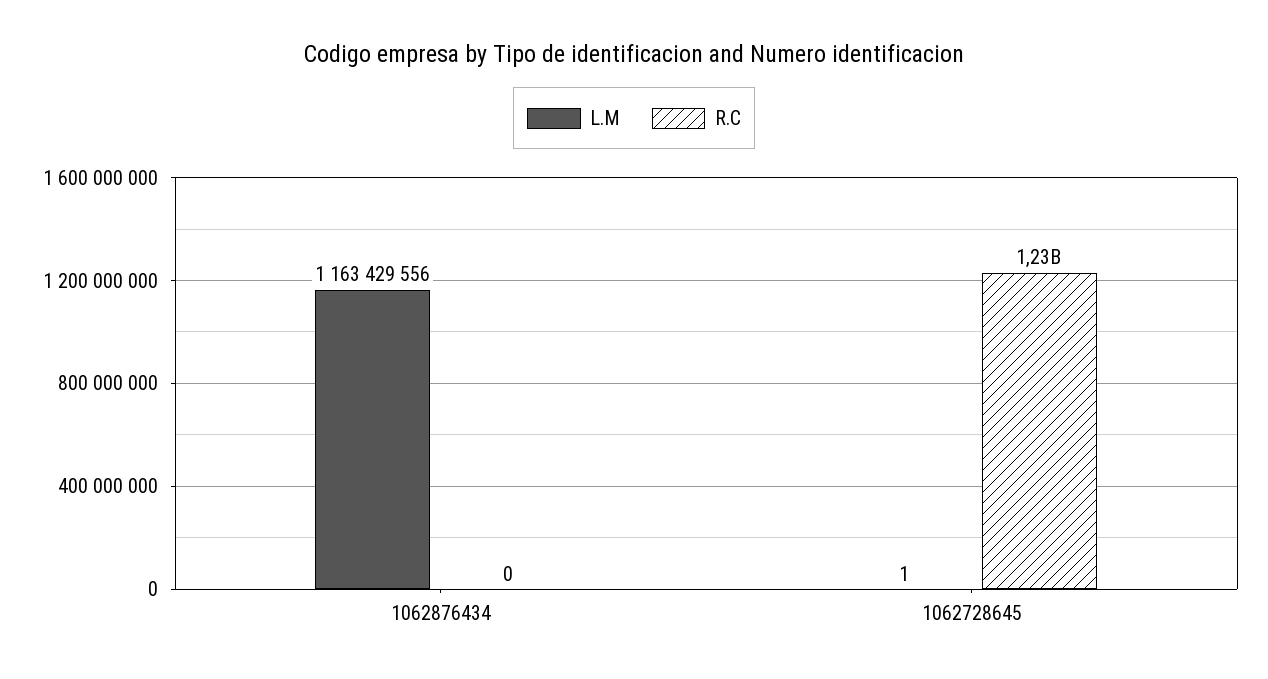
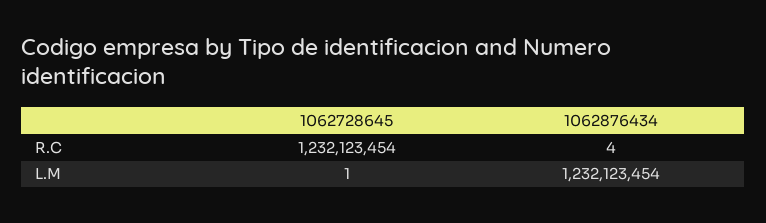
  {
    "L.M": {
-     "1062876434": 1163429556,
+     "1062876434": 1232123454,
      "1062728645": 1
    },
    "R.C": {
-     "1062876434": 0,
+     "1062876434": 4,
      "1062728645": 1232123454
    }
  }

